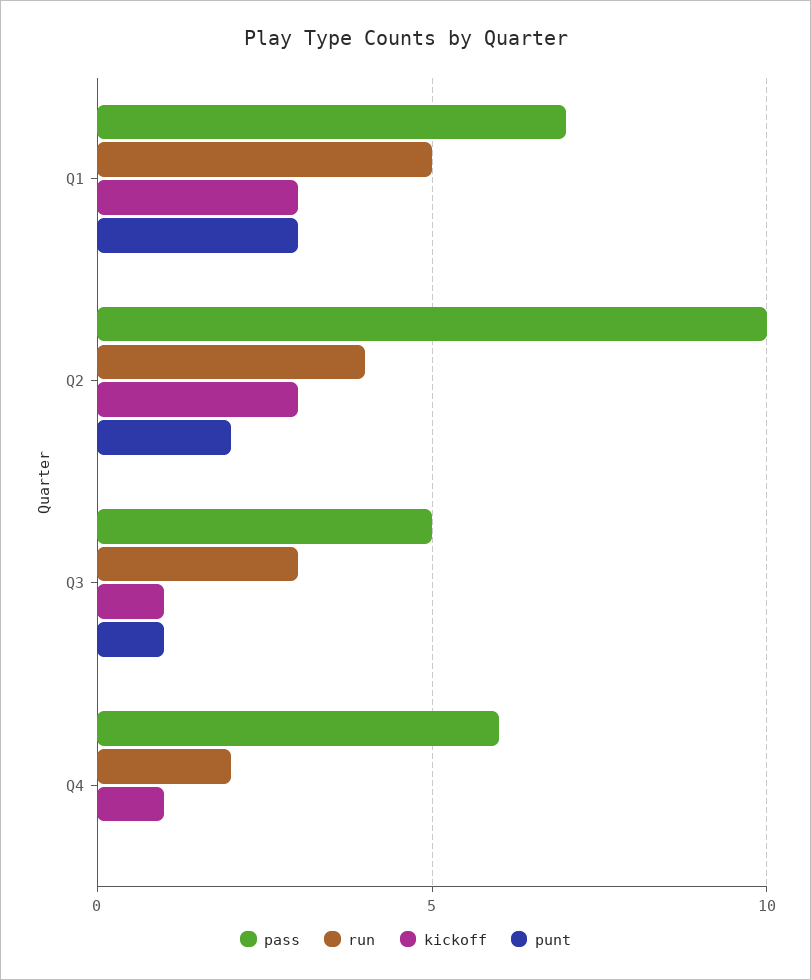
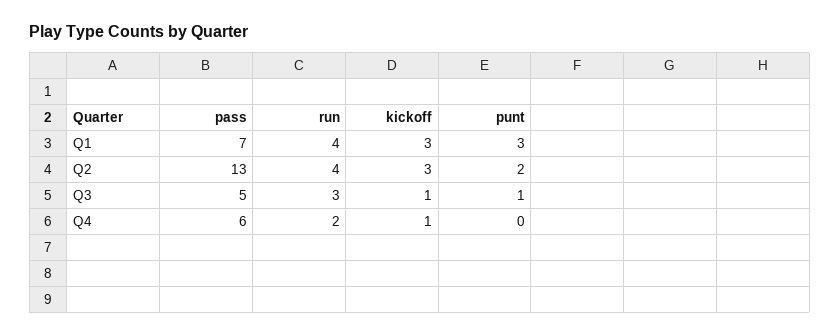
  {
    "pass": {
      "Q1": 7,
-     "Q2": 10,
+     "Q2": 13,
      "Q3": 5,
      "Q4": 6
    },
    "run": {
-     "Q1": 5,
+     "Q1": 4,
      "Q2": 4,
      "Q3": 3,
      "Q4": 2
    },
    "kickoff": {
      "Q1": 3,
      "Q2": 3,
      "Q3": 1,
      "Q4": 1
    },
    "punt": {
      "Q1": 3,
      "Q2": 2,
      "Q3": 1,
      "Q4": 0
    }
  }

